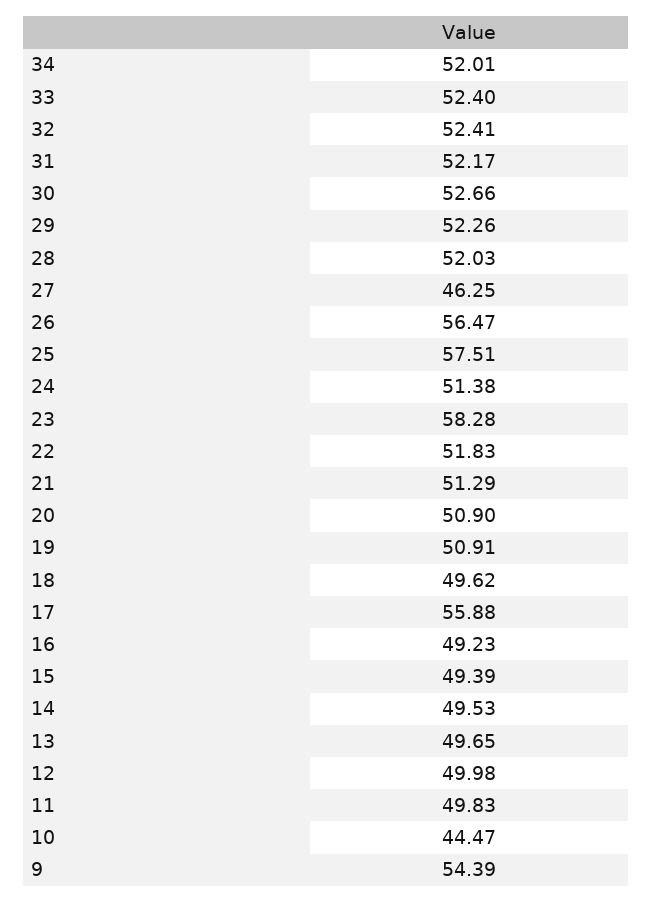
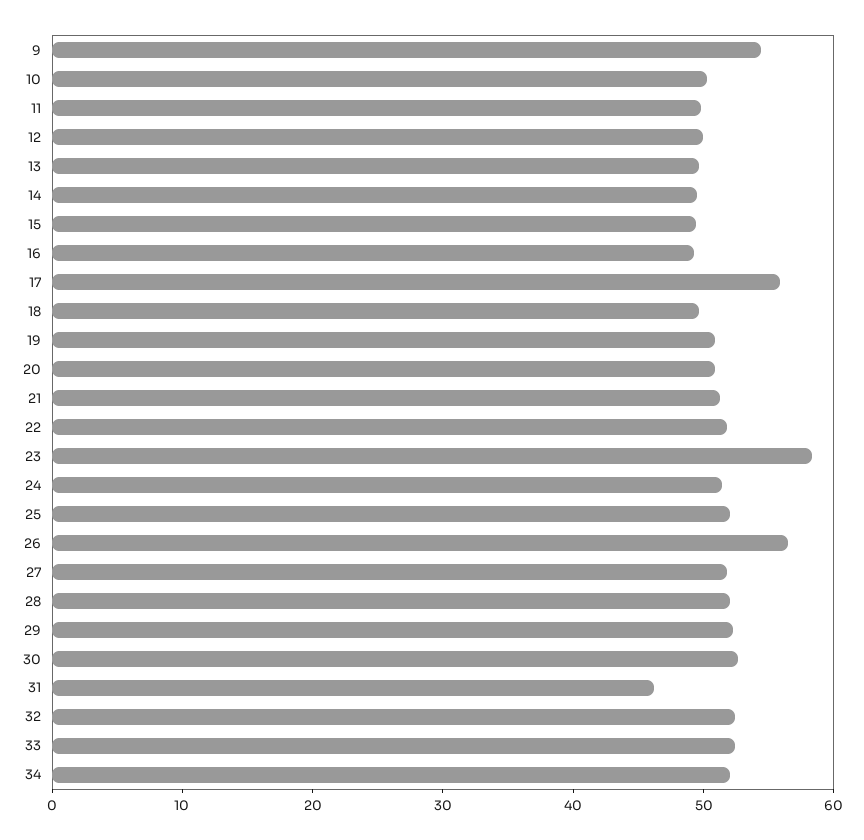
  {
    "34": 52.01,
    "33": 52.4,
    "32": 52.41,
-   "31": 52.17,
+   "31": 46,
    "30": 52.66,
    "29": 52.26,
    "28": 52.03,
-   "27": 46.25,
+   "27": 52,
    "26": 56.47,
-   "25": 57.51,
+   "25": 52,
    "24": 51.38,
    "23": 58.28,
    "22": 51.83,
    "21": 51.29,
    "20": 50.9,
    "19": 50.91,
    "18": 49.62,
    "17": 55.88,
    "16": 49.23,
    "15": 49.39,
    "14": 49.53,
    "13": 49.65,
    "12": 49.98,
    "11": 49.83,
-   "10": 44.47,
+   "10": 50,
    "9": 54.39
  }

